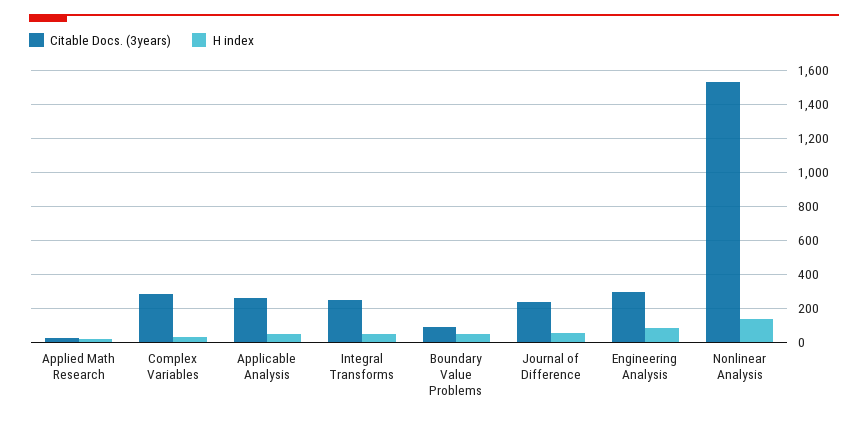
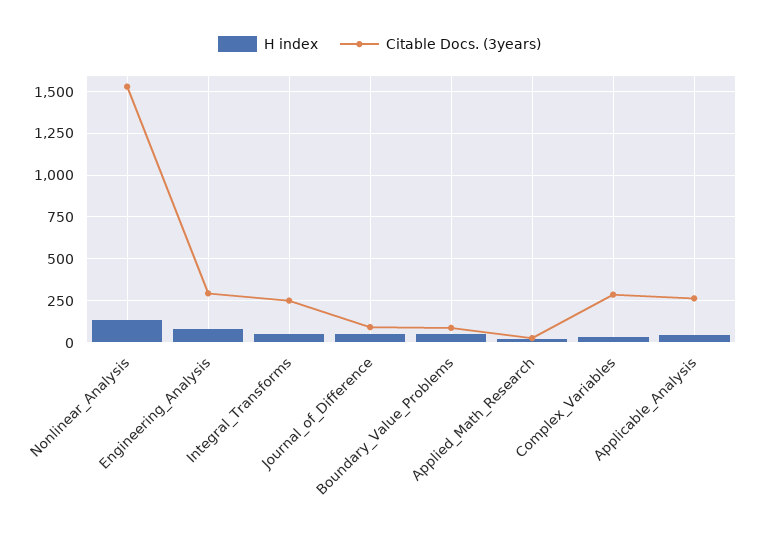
  {
    "Citable Docs. (3years)": {
      "Applied Math Research": 50,
      "Complex Variables": 300,
      "Applicable Analysis": 250,
      "Integral Transforms": 250,
      "Boundary Value Problems": 100,
-     "Journal of Difference": 250,
+     "Journal of Difference": 100,
      "Engineering Analysis": 300,
      "Nonlinear Analysis": 1550
    },
    "H index": {
      "Applied Math Research": 0,
      "Complex Variables": 50,
      "Applicable Analysis": 50,
      "Integral Transforms": 50,
      "Boundary Value Problems": 50,
      "Journal of Difference": 50,
      "Engineering Analysis": 100,
      "Nonlinear Analysis": 150
    }
  }

